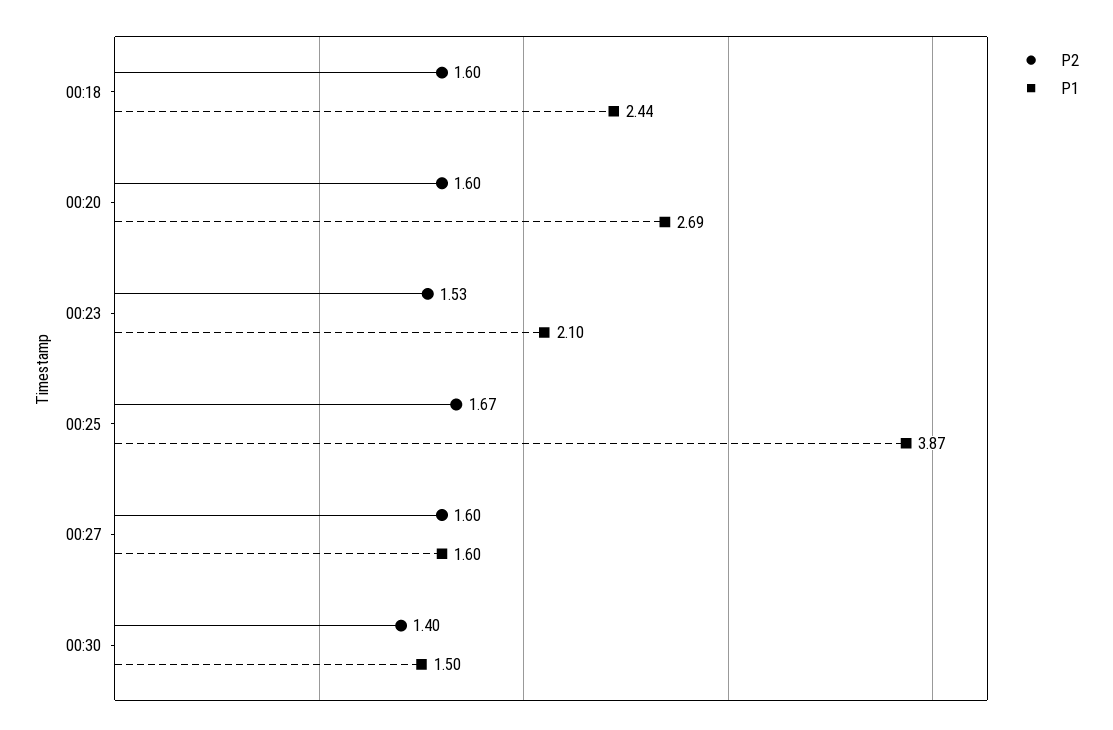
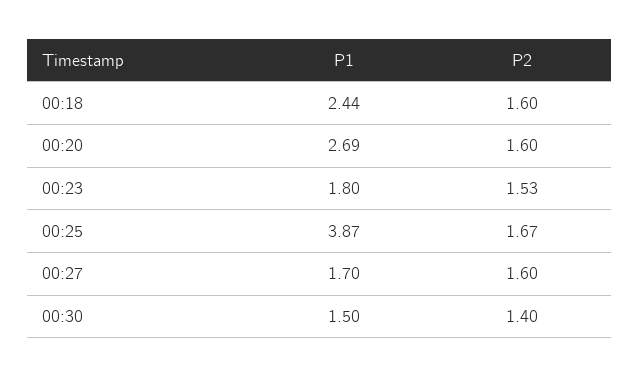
  {
    "P2": {
      "00:18": 1.6,
      "00:20": 1.6,
      "00:23": 1.53,
      "00:25": 1.67,
      "00:27": 1.6,
      "00:30": 1.4
    },
    "P1": {
      "00:18": 2.44,
      "00:20": 2.69,
-     "00:23": 2.1,
+     "00:23": 1.8,
      "00:25": 3.87,
-     "00:27": 1.6,
+     "00:27": 1.7,
      "00:30": 1.5
    }
  }

